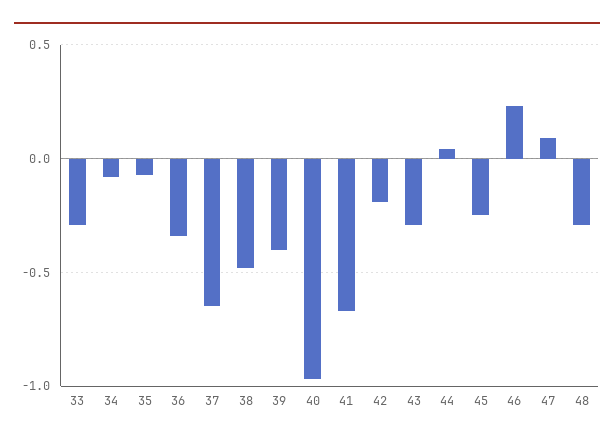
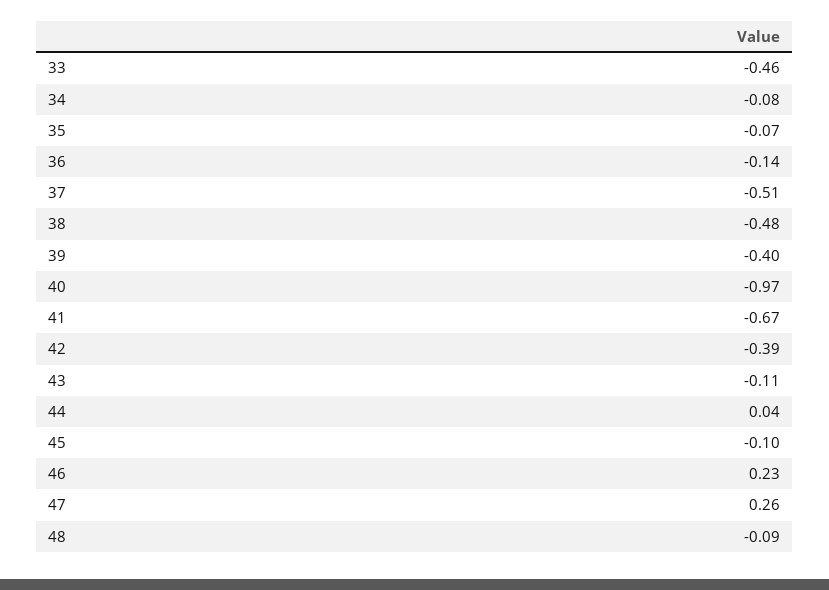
  {
-   "33": -0.3,
+   "33": -0.46,
    "34": -0.08,
    "35": -0.07,
-   "36": -0.35,
+   "36": -0.14,
-   "37": -0.65,
+   "37": -0.51,
    "38": -0.48,
    "39": -0.4,
    "40": -0.97,
    "41": -0.67,
-   "42": -0.2,
+   "42": -0.39,
-   "43": -0.3,
+   "43": -0.11,
    "44": 0.04,
-   "45": -0.25,
+   "45": -0.1,
    "46": 0.23,
-   "47": 0.1,
+   "47": 0.26,
-   "48": -0.3
+   "48": -0.09
  }

